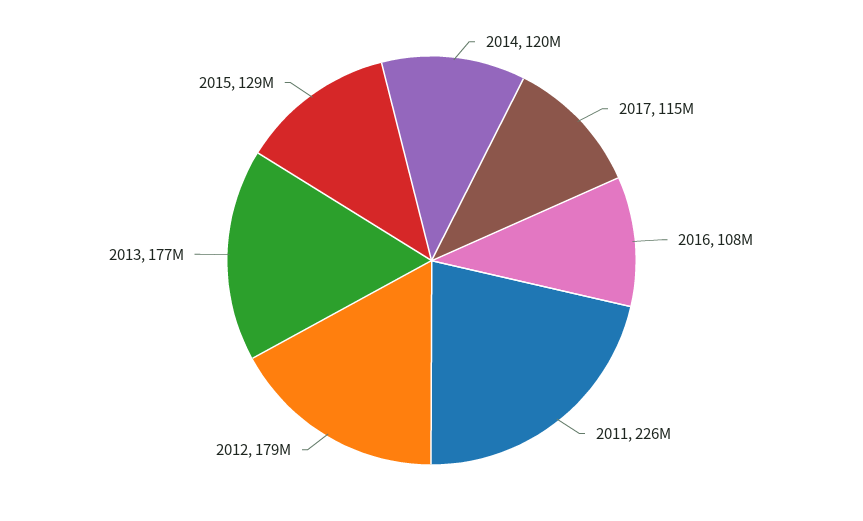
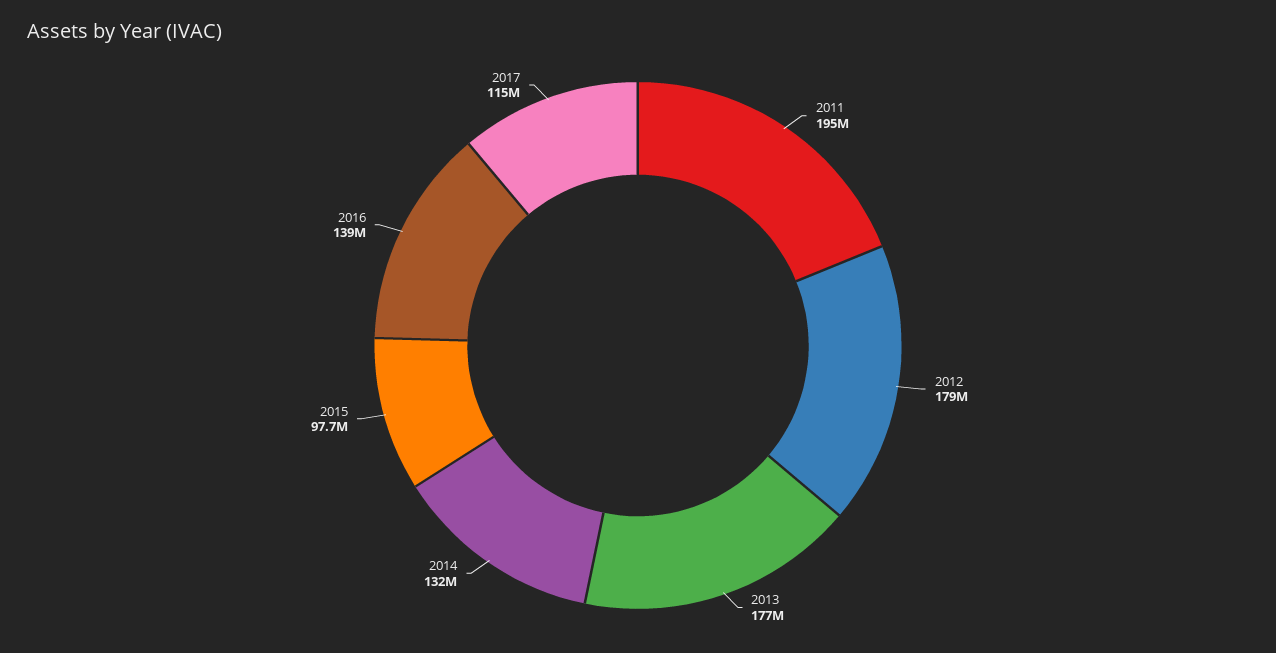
  {
-   "2014": 120000000,
+   "2014": 132000000,
    "2017": 115000000,
-   "2016": 108000000,
+   "2016": 139000000,
-   "2011": 226000000,
+   "2011": 195000000,
    "2012": 179000000,
    "2013": 177000000,
-   "2015": 129000000
+   "2015": 97700000
  }

